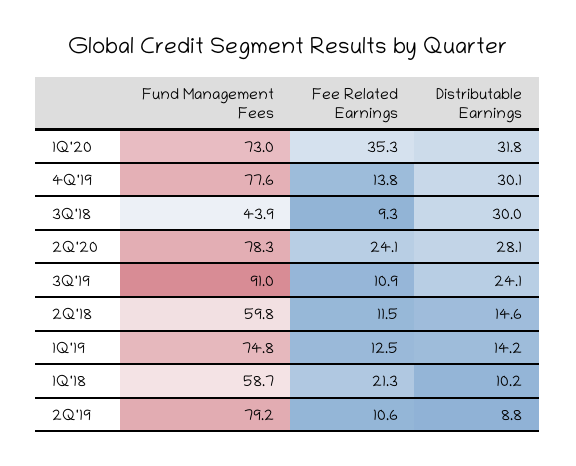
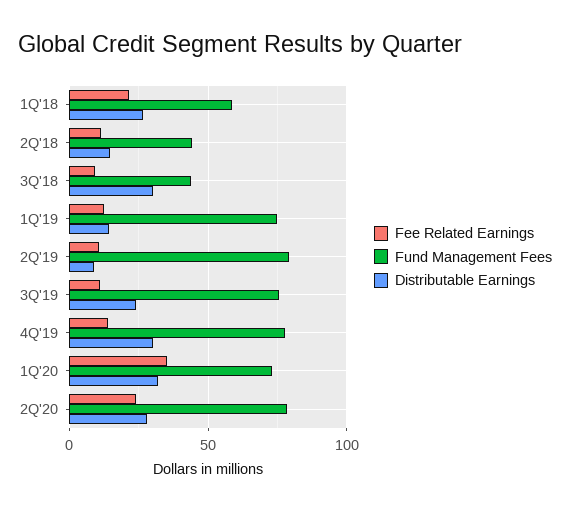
  {
    "Fund Management Fees": {
      "1Q'20": 73,
      "4Q'19": 77.6,
      "3Q'18": 43.9,
      "2Q'20": 78.3,
-     "3Q'19": 91,
+     "3Q'19": 75,
-     "2Q'18": 59.8,
+     "2Q'18": 45,
      "1Q'19": 74.8,
      "1Q'18": 58.7,
      "2Q'19": 79.2
    },
    "Fee Related Earnings": {
      "1Q'20": 35.3,
      "4Q'19": 13.8,
      "3Q'18": 9.3,
      "2Q'20": 24.1,
      "3Q'19": 10.9,
      "2Q'18": 11.5,
      "1Q'19": 12.5,
      "1Q'18": 21.3,
      "2Q'19": 10.6
    },
    "Distributable Earnings": {
      "1Q'20": 31.8,
      "4Q'19": 30.1,
      "3Q'18": 30,
      "2Q'20": 28.1,
      "3Q'19": 24.1,
      "2Q'18": 14.6,
      "1Q'19": 14.2,
-     "1Q'18": 10.2,
+     "1Q'18": 25,
      "2Q'19": 8.8
    }
  }

